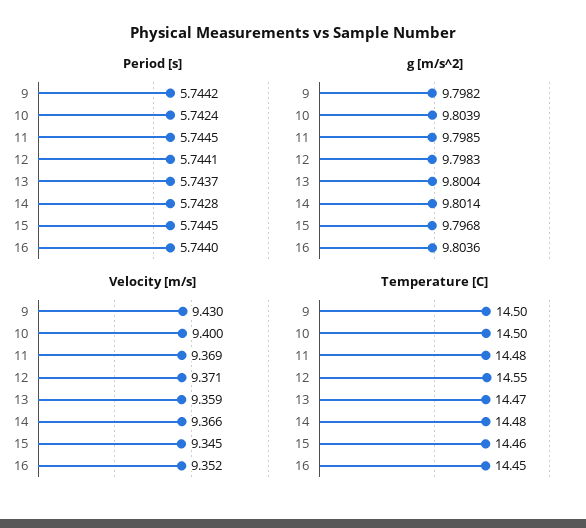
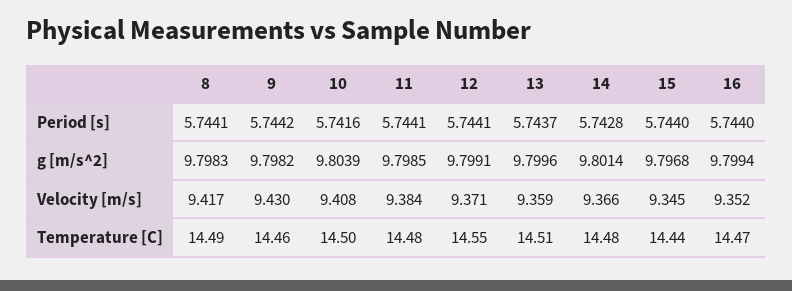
  {
    "Period [s]": {
      "9": 5.7442,
-     "10": 5.7424,
+     "10": 5.7416,
-     "11": 5.7445,
+     "11": 5.7441,
      "12": 5.7441,
      "13": 5.7437,
      "14": 5.7428,
-     "15": 5.7445,
+     "15": 5.744,
-     "16": 5.744
+     "16": 5.744,
+     "8": 5.7441
    },
    "g [m/s^2]": {
      "9": 9.7982,
      "10": 9.8039,
      "11": 9.7985,
-     "12": 9.7983,
+     "12": 9.7991,
-     "13": 9.8004,
+     "13": 9.7996,
      "14": 9.8014,
      "15": 9.7968,
-     "16": 9.8036
+     "16": 9.7994,
+     "8": 9.7983
    },
    "Velocity [m/s]": {
      "9": 9.43,
-     "10": 9.4,
+     "10": 9.408,
-     "11": 9.369,
+     "11": 9.384,
      "12": 9.371,
      "13": 9.359,
      "14": 9.366,
      "15": 9.345,
-     "16": 9.352
+     "16": 9.352,
+     "8": 9.417
    },
    "Temperature [C]": {
-     "9": 14.5,
+     "9": 14.46,
      "10": 14.5,
      "11": 14.48,
      "12": 14.55,
-     "13": 14.47,
+     "13": 14.51,
      "14": 14.48,
-     "15": 14.46,
+     "15": 14.44,
-     "16": 14.45
+     "16": 14.47,
+     "8": 14.49
    }
  }

